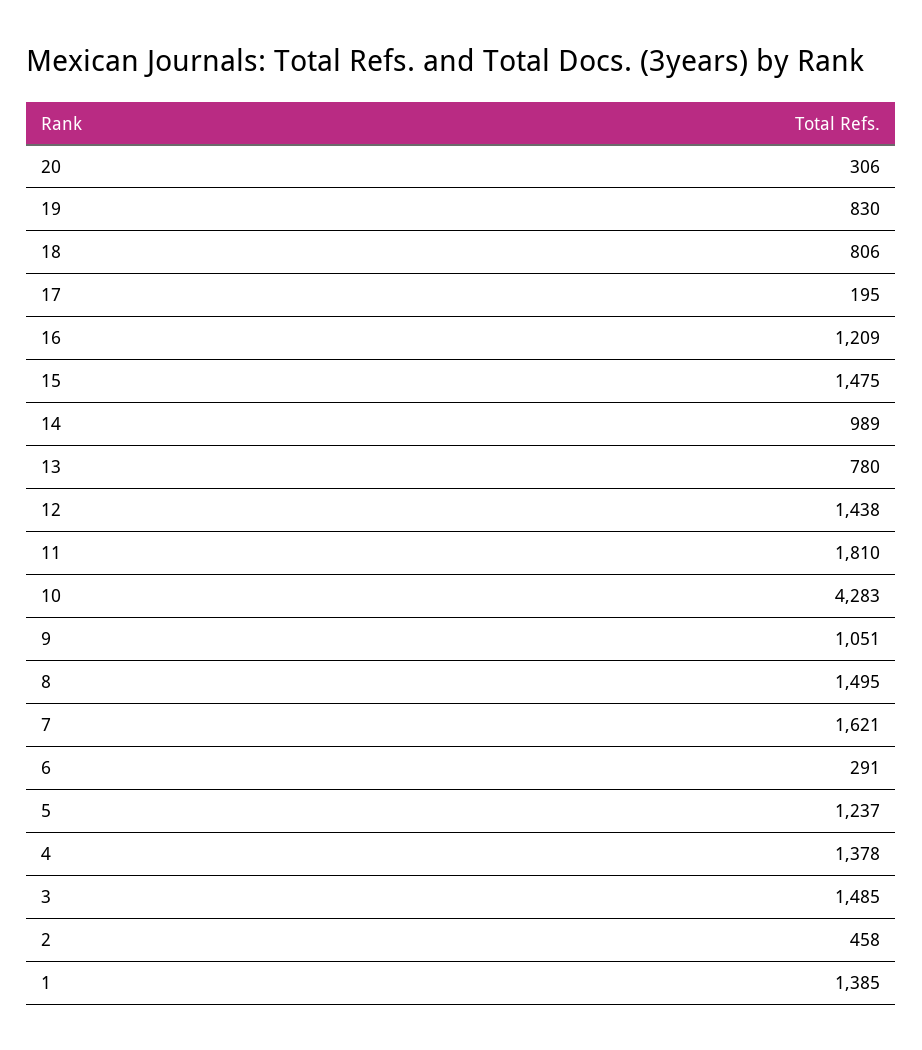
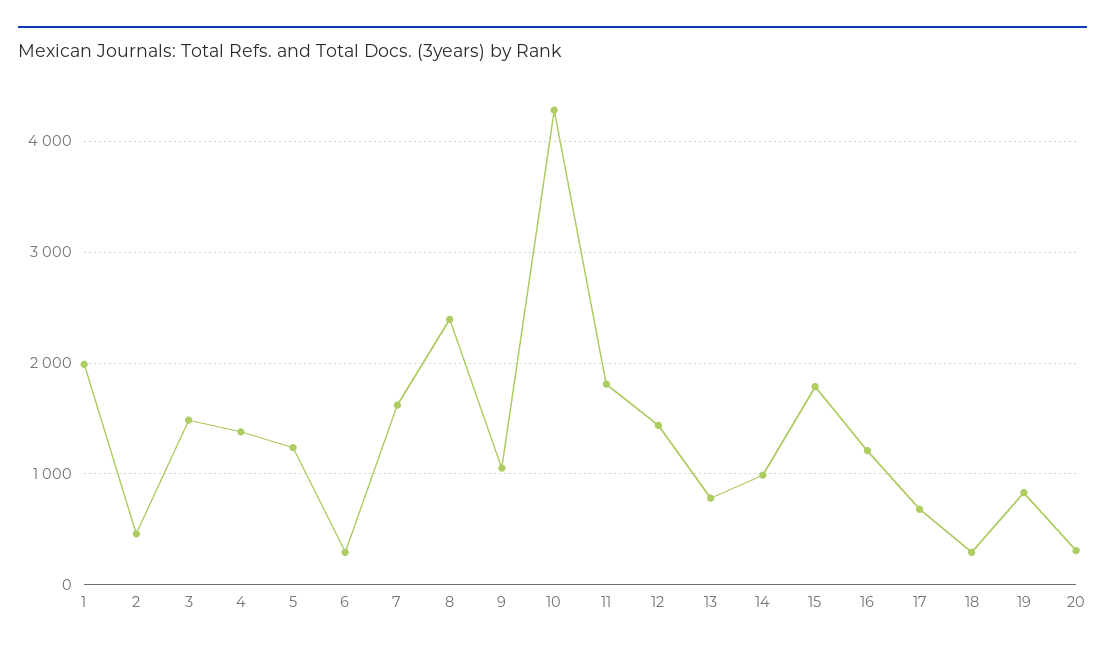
  {
    "20": 306,
    "19": 830,
-   "18": 806,
+   "18": 300,
-   "17": 195,
+   "17": 700,
    "16": 1209,
-   "15": 1475,
+   "15": 1800,
    "14": 989,
    "13": 780,
    "12": 1438,
    "11": 1810,
    "10": 4283,
    "9": 1051,
-   "8": 1495,
+   "8": 2400,
    "7": 1621,
    "6": 291,
    "5": 1237,
    "4": 1378,
    "3": 1485,
    "2": 458,
-   "1": 1385
+   "1": 2000
  }

